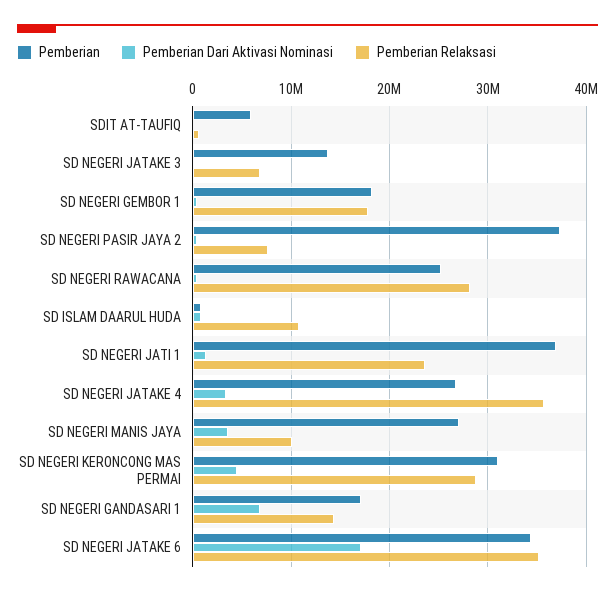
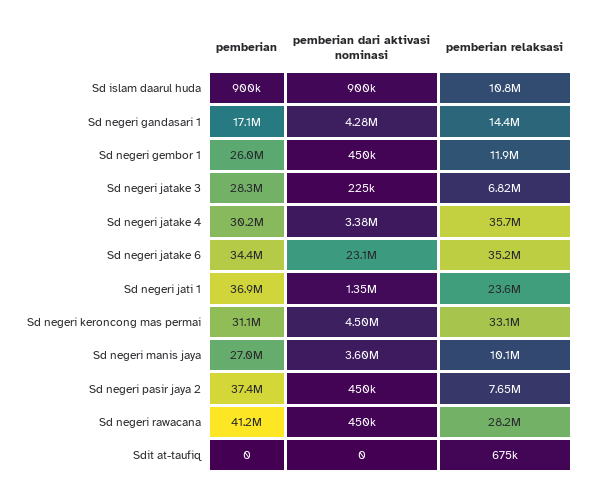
  {
    "Pemberian": {
-     "SDIT AT-TAUFIQ": 6000000,
+     "SDIT AT-TAUFIQ": 0,
-     "SD NEGERI JATAKE 3": 14000000,
+     "SD NEGERI JATAKE 3": 28300000,
-     "SD NEGERI GEMBOR 1": 18000000,
+     "SD NEGERI GEMBOR 1": 26000000,
      "SD NEGERI PASIR JAYA 2": 37400000,
-     "SD NEGERI RAWACANA": 25000000,
+     "SD NEGERI RAWACANA": 41200000,
      "SD ISLAM DAARUL HUDA": 900000,
      "SD NEGERI JATI 1": 36900000,
-     "SD NEGERI JATAKE 4": 27000000,
+     "SD NEGERI JATAKE 4": 30200000,
      "SD NEGERI MANIS JAYA": 27000000,
      "SD NEGERI KERONCONG MAS PERMAI": 31100000,
      "SD NEGERI GANDASARI 1": 17100000,
      "SD NEGERI JATAKE 6": 34400000
    },
    "Pemberian Dari Aktivasi Nominasi": {
      "SDIT AT-TAUFIQ": 0,
      "SD NEGERI JATAKE 3": 225000,
      "SD NEGERI GEMBOR 1": 450000,
      "SD NEGERI PASIR JAYA 2": 450000,
      "SD NEGERI RAWACANA": 450000,
      "SD ISLAM DAARUL HUDA": 900000,
      "SD NEGERI JATI 1": 1350000,
      "SD NEGERI JATAKE 4": 3380000,
      "SD NEGERI MANIS JAYA": 3600000,
      "SD NEGERI KERONCONG MAS PERMAI": 4500000,
-     "SD NEGERI GANDASARI 1": 7000000,
+     "SD NEGERI GANDASARI 1": 4280000,
-     "SD NEGERI JATAKE 6": 17000000
+     "SD NEGERI JATAKE 6": 23100000
    },
    "Pemberian Relaksasi": {
      "SDIT AT-TAUFIQ": 675000,
      "SD NEGERI JATAKE 3": 6820000,
-     "SD NEGERI GEMBOR 1": 18000000,
+     "SD NEGERI GEMBOR 1": 11900000,
      "SD NEGERI PASIR JAYA 2": 7650000,
      "SD NEGERI RAWACANA": 28200000,
      "SD ISLAM DAARUL HUDA": 10800000,
      "SD NEGERI JATI 1": 23600000,
      "SD NEGERI JATAKE 4": 35700000,
      "SD NEGERI MANIS JAYA": 10100000,
-     "SD NEGERI KERONCONG MAS PERMAI": 29000000,
+     "SD NEGERI KERONCONG MAS PERMAI": 33100000,
      "SD NEGERI GANDASARI 1": 14400000,
      "SD NEGERI JATAKE 6": 35200000
    }
  }

